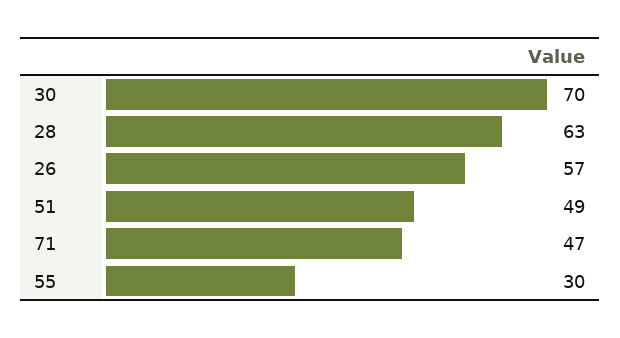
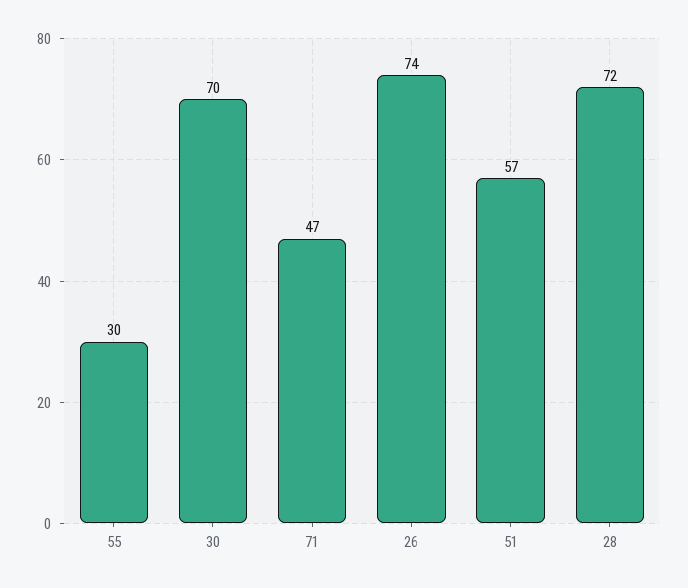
  {
    "30": 70,
-   "28": 63,
+   "28": 72,
-   "26": 57,
+   "26": 74,
-   "51": 49,
+   "51": 57,
    "71": 47,
    "55": 30
  }

